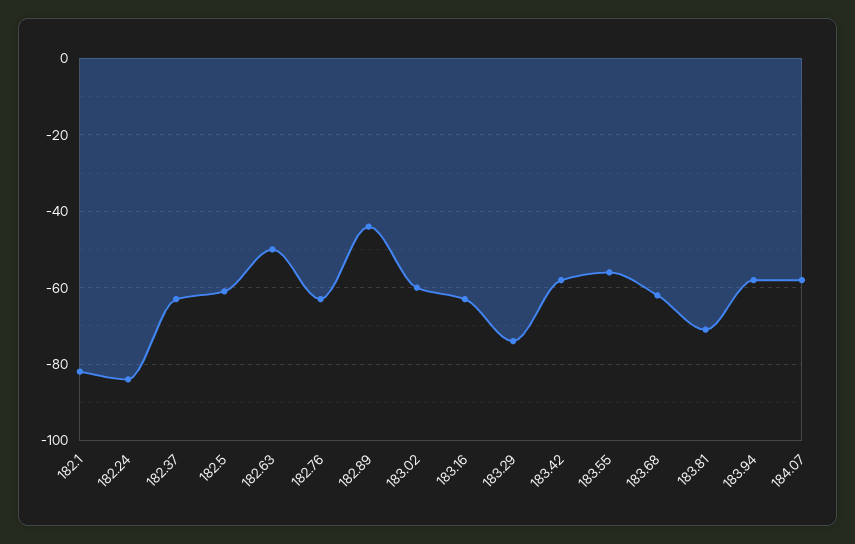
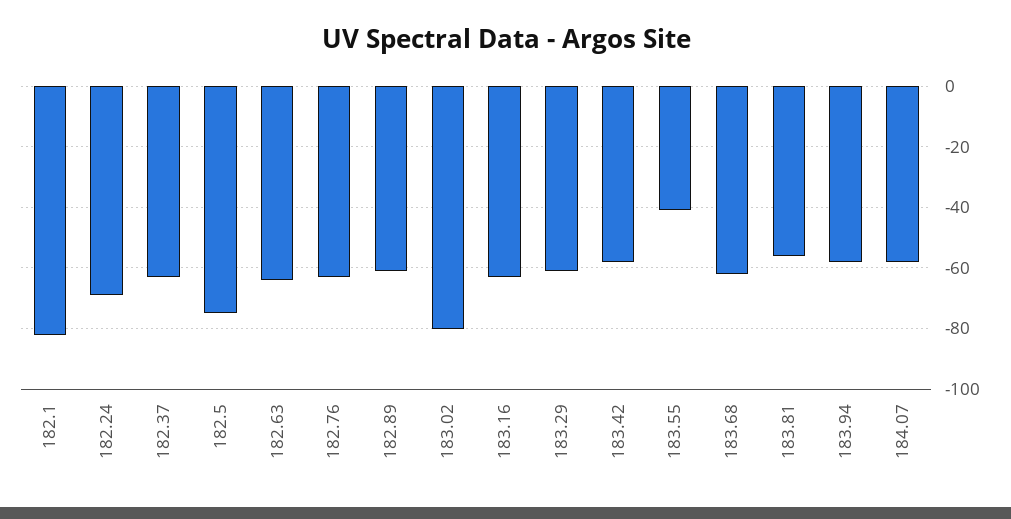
  {
    "182.1": -80,
-   "182.24": -85,
+   "182.24": -70,
    "182.37": -65,
-   "182.5": -60,
+   "182.5": -75,
-   "182.63": -50,
+   "182.63": -65,
    "182.76": -65,
-   "182.89": -45,
+   "182.89": -60,
-   "183.02": -60,
+   "183.02": -80,
    "183.16": -65,
-   "183.29": -75,
+   "183.29": -60,
    "183.42": -60,
-   "183.55": -55,
+   "183.55": -40,
    "183.68": -60,
-   "183.81": -70,
+   "183.81": -55,
    "183.94": -60,
    "184.07": -60
  }

